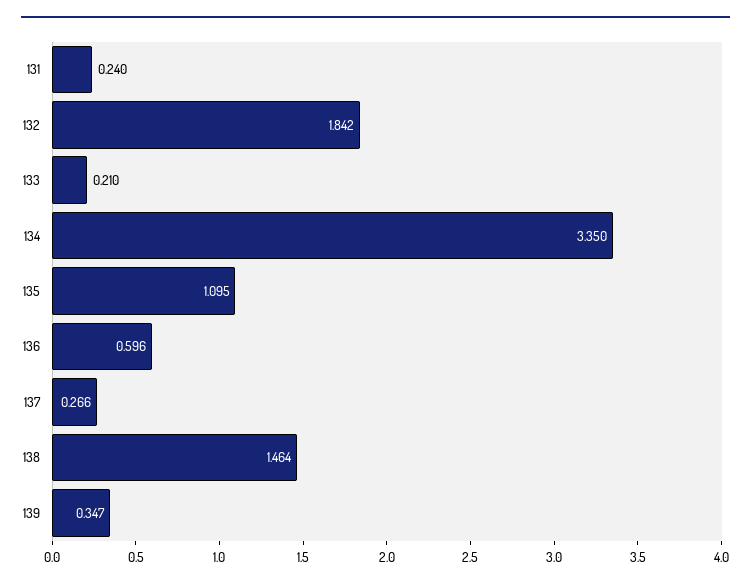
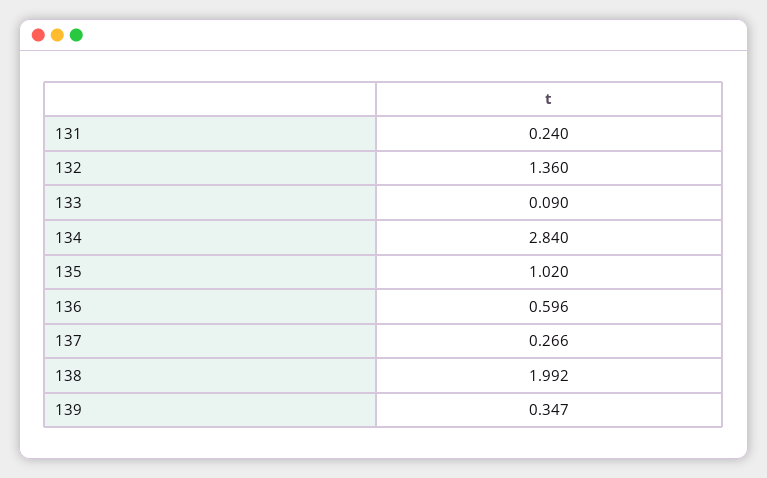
  {
    "131": 0.24,
-   "132": 1.842,
+   "132": 1.36,
-   "133": 0.21,
+   "133": 0.09,
-   "134": 3.35,
+   "134": 2.84,
-   "135": 1.095,
+   "135": 1.02,
    "136": 0.596,
    "137": 0.266,
-   "138": 1.464,
+   "138": 1.992,
    "139": 0.347
  }

